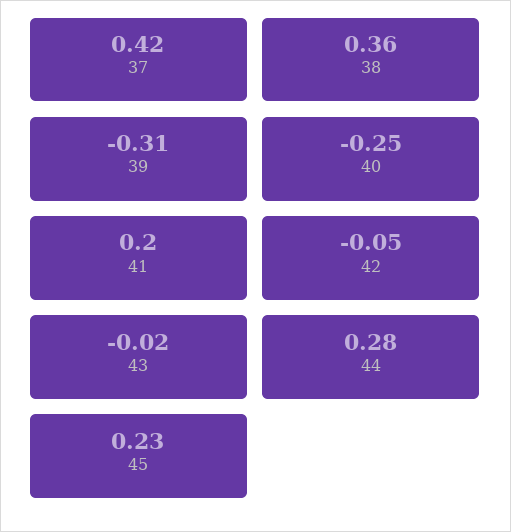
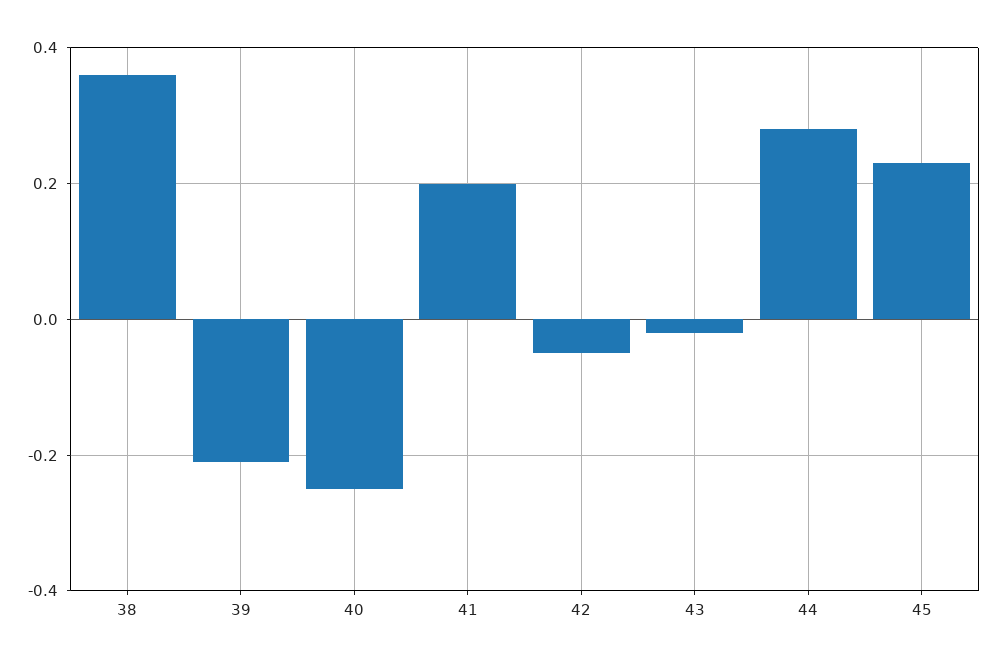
  {
-   "37": 0.42,
    "38": 0.36,
-   "39": -0.31,
+   "39": -0.2,
    "40": -0.25,
    "41": 0.2,
    "42": -0.05,
    "43": -0.02,
    "44": 0.28,
    "45": 0.23
  }

